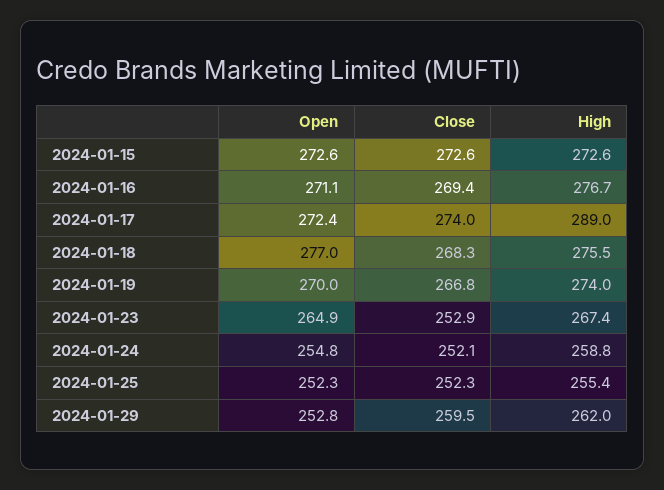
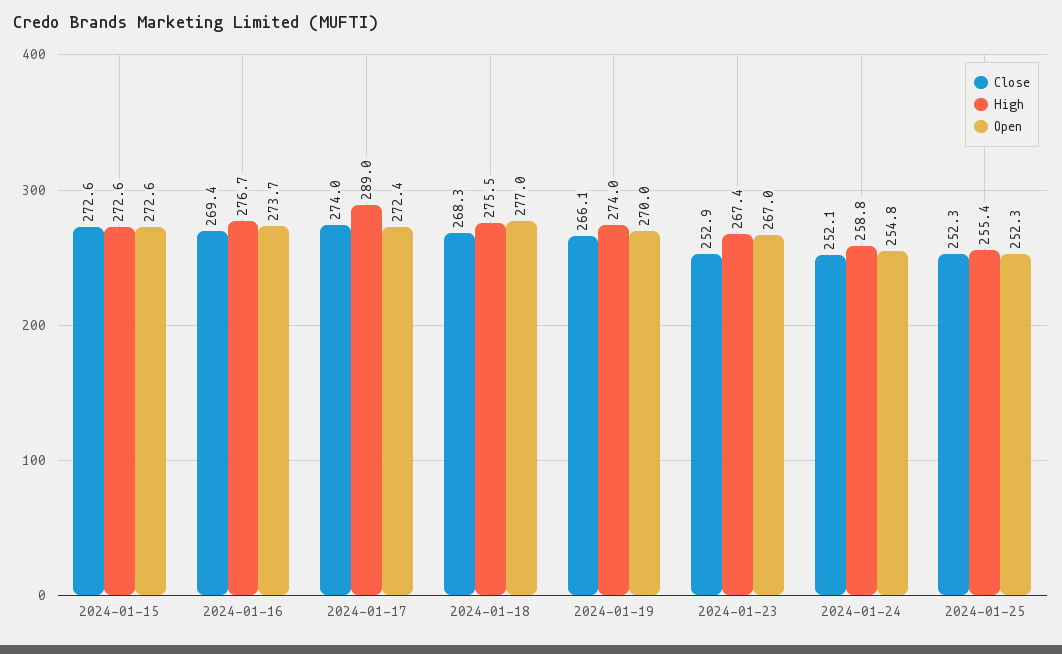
  {
    "Open": {
      "2024-01-15": 272.6,
-     "2024-01-16": 271.1,
+     "2024-01-16": 273.7,
      "2024-01-17": 272.4,
      "2024-01-18": 277,
      "2024-01-19": 270,
-     "2024-01-23": 264.9,
+     "2024-01-23": 267,
      "2024-01-24": 254.8,
-     "2024-01-25": 252.3,
+     "2024-01-25": 252.3
-     "2024-01-29": 252.8
    },
    "Close": {
      "2024-01-15": 272.6,
      "2024-01-16": 269.4,
      "2024-01-17": 274,
      "2024-01-18": 268.3,
-     "2024-01-19": 266.8,
+     "2024-01-19": 266.1,
      "2024-01-23": 252.9,
      "2024-01-24": 252.1,
-     "2024-01-25": 252.3,
+     "2024-01-25": 252.3
-     "2024-01-29": 259.5
    },
    "High": {
      "2024-01-15": 272.6,
      "2024-01-16": 276.7,
      "2024-01-17": 289,
      "2024-01-18": 275.5,
      "2024-01-19": 274,
      "2024-01-23": 267.4,
      "2024-01-24": 258.8,
-     "2024-01-25": 255.4,
+     "2024-01-25": 255.4
-     "2024-01-29": 262
    }
  }

